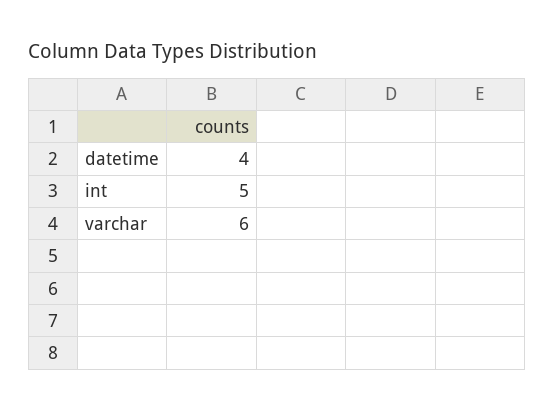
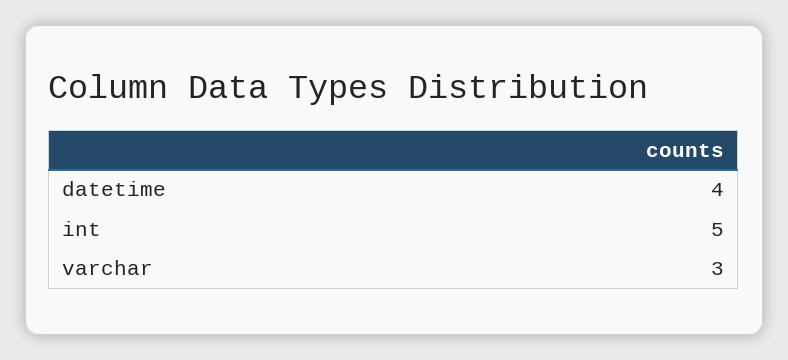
  {
    "datetime": 4,
    "int": 5,
-   "varchar": 6
+   "varchar": 3
  }

